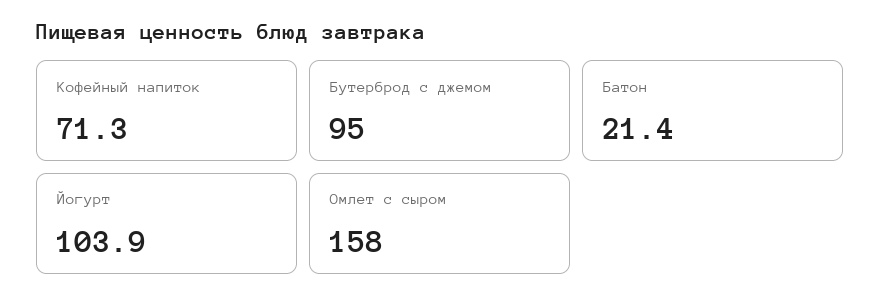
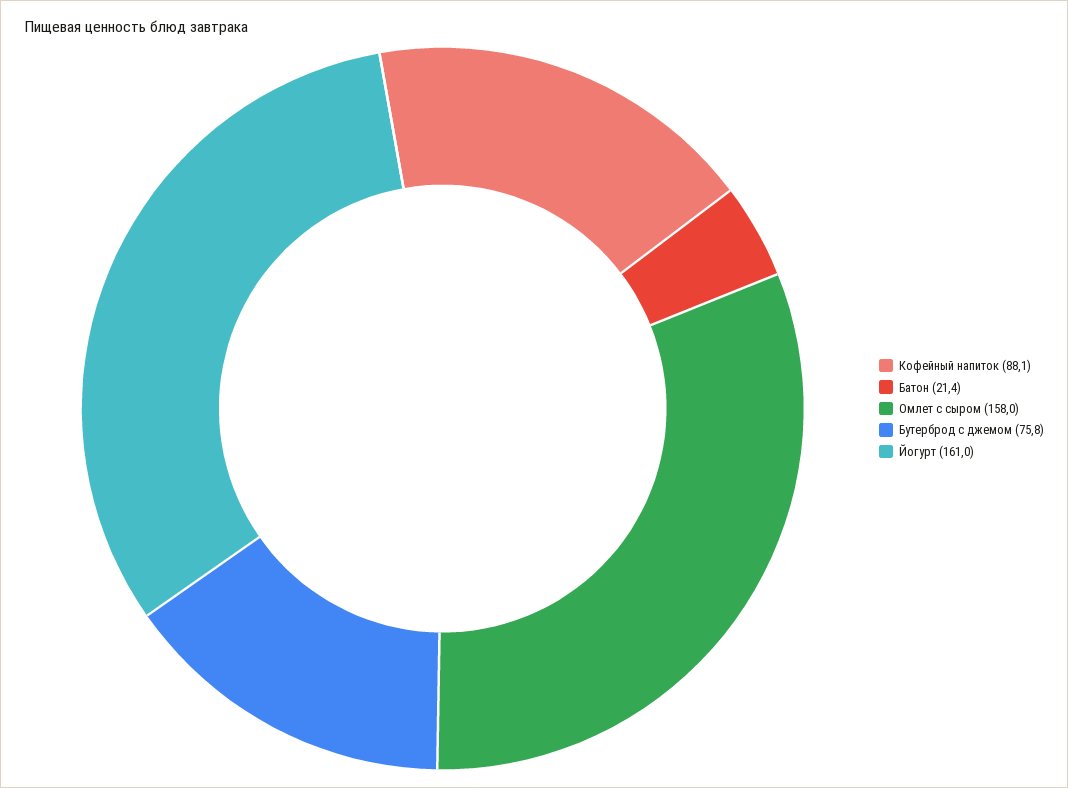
  {
-   "Кофейный напиток": 71.3,
+   "Кофейный напиток": 88.1,
-   "Бутерброд с джемом": 95,
+   "Бутерброд с джемом": 75.8,
    "Батон": 21.4,
-   "Йогурт": 103.9,
+   "Йогурт": 161,
    "Омлет с сыром": 158
  }

